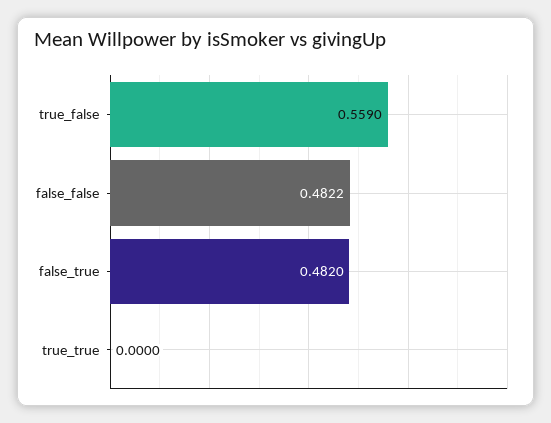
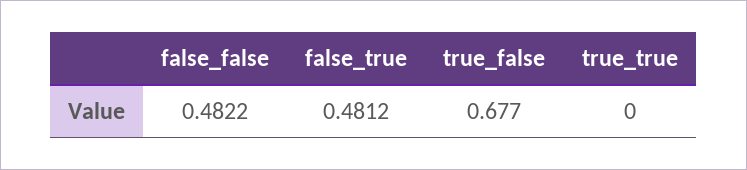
  {
-   "true_false": 0.559,
+   "true_false": 0.677,
    "false_false": 0.4822,
-   "false_true": 0.482,
+   "false_true": 0.4812,
    "true_true": 0
  }

